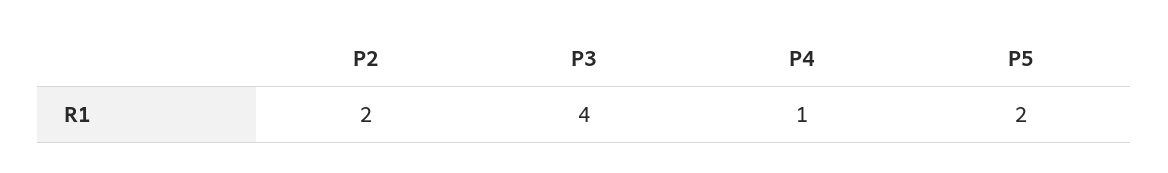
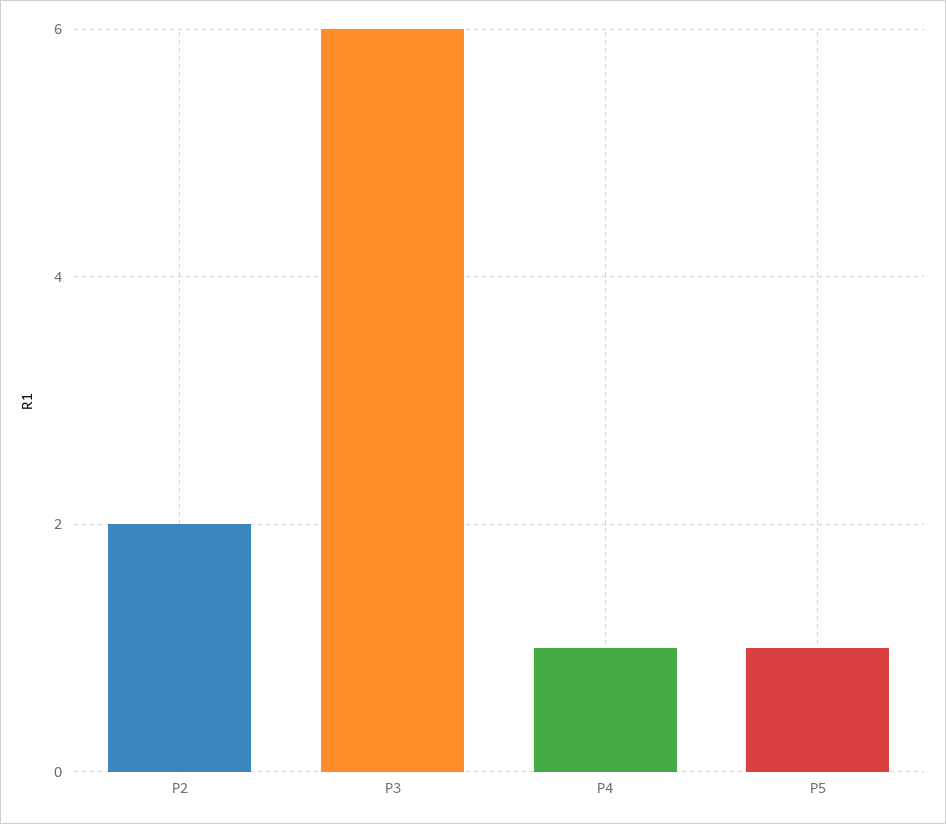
  {
    "P2": 2,
-   "P3": 4,
+   "P3": 6,
    "P4": 1,
-   "P5": 2
+   "P5": 1
  }

